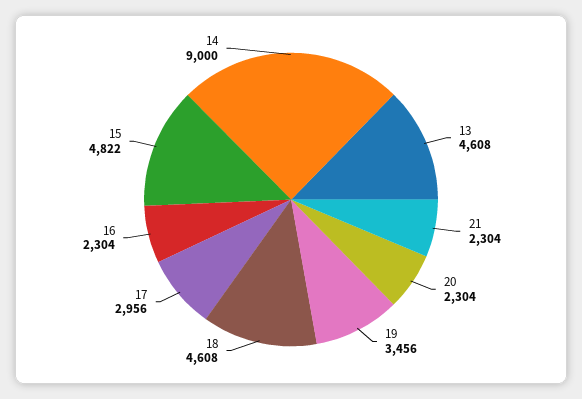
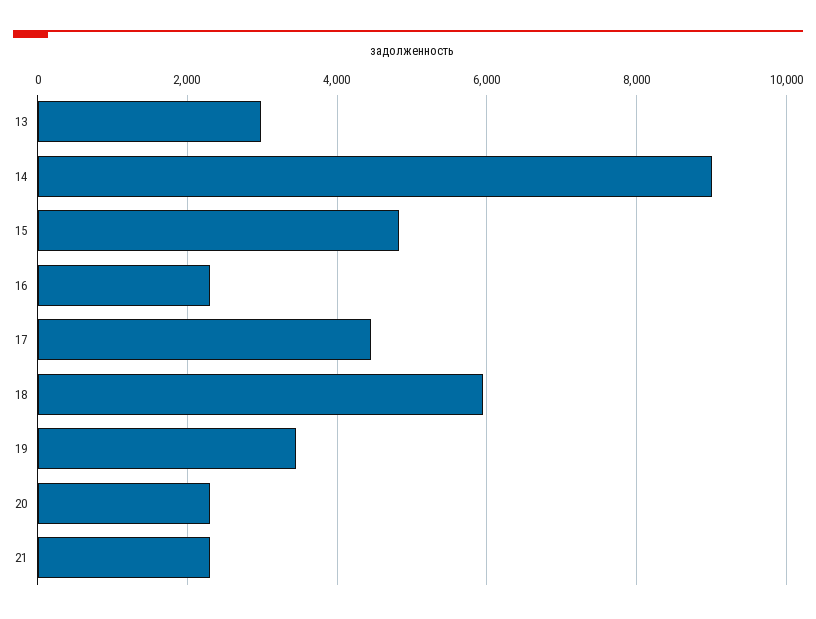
  {
-   "13": 4608,
+   "13": 3000,
    "21": 2304,
    "20": 2304,
    "19": 3456,
-   "18": 4608,
+   "18": 6000,
-   "17": 2956,
+   "17": 4400,
    "16": 2304,
    "15": 4822,
    "14": 9000
  }

